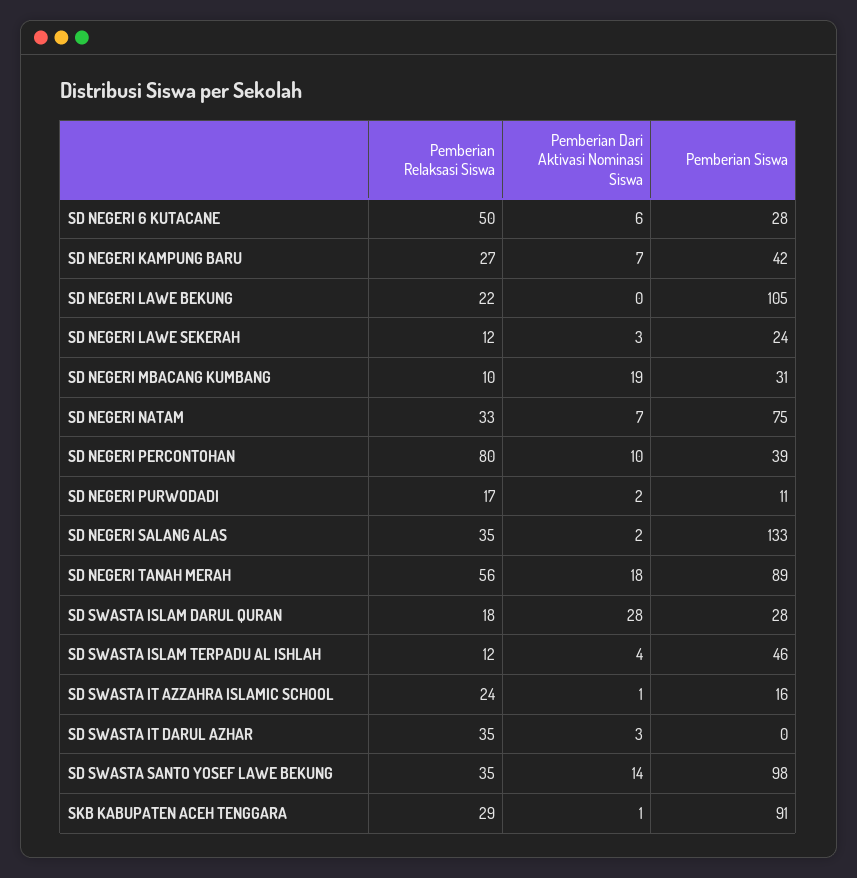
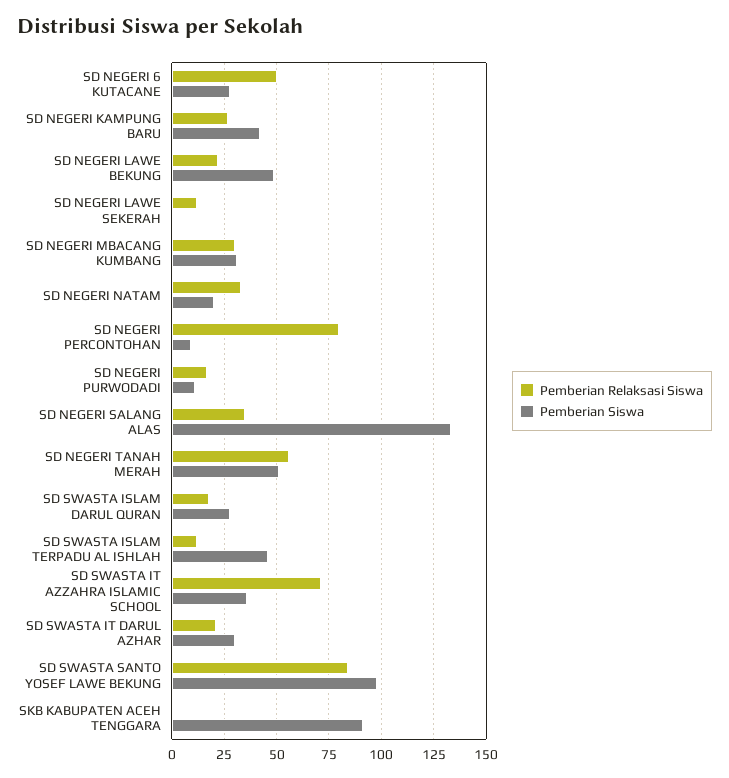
  {
    "Pemberian Relaksasi Siswa": {
      "SD NEGERI 6 KUTACANE": 50,
      "SD NEGERI KAMPUNG BARU": 27,
      "SD NEGERI LAWE BEKUNG": 22,
      "SD NEGERI LAWE SEKERAH": 12,
-     "SD NEGERI MBACANG KUMBANG": 10,
+     "SD NEGERI MBACANG KUMBANG": 30,
      "SD NEGERI NATAM": 33,
      "SD NEGERI PERCONTOHAN": 80,
      "SD NEGERI PURWODADI": 17,
      "SD NEGERI SALANG ALAS": 35,
      "SD NEGERI TANAH MERAH": 56,
      "SD SWASTA ISLAM DARUL QURAN": 18,
      "SD SWASTA ISLAM TERPADU AL ISHLAH": 12,
-     "SD SWASTA IT AZZAHRA ISLAMIC SCHOOL": 24,
+     "SD SWASTA IT AZZAHRA ISLAMIC SCHOOL": 70,
-     "SD SWASTA IT DARUL AZHAR": 35,
+     "SD SWASTA IT DARUL AZHAR": 20,
-     "SD SWASTA SANTO YOSEF LAWE BEKUNG": 35,
+     "SD SWASTA SANTO YOSEF LAWE BEKUNG": 85,
-     "SKB KABUPATEN ACEH TENGGARA": 29
+     "SKB KABUPATEN ACEH TENGGARA": 0
    },
-   "Pemberian Dari Aktivasi Nominasi Siswa": {
-     "SD NEGERI 6 KUTACANE": 6,
-     "SD NEGERI KAMPUNG BARU": 7,
-     "SD NEGERI LAWE BEKUNG": 0,
-     "SD NEGERI LAWE SEKERAH": 3,
-     "SD NEGERI MBACANG KUMBANG": 19,
-     "SD NEGERI NATAM": 7,
-     "SD NEGERI PERCONTOHAN": 10,
-     "SD NEGERI PURWODADI": 2,
-     "SD NEGERI SALANG ALAS": 2,
-     "SD NEGERI TANAH MERAH": 18,
-     "SD SWASTA ISLAM DARUL QURAN": 28,
-     "SD SWASTA ISLAM TERPADU AL ISHLAH": 4,
-     "SD SWASTA IT AZZAHRA ISLAMIC SCHOOL": 1,
-     "SD SWASTA IT DARUL AZHAR": 3,
-     "SD SWASTA SANTO YOSEF LAWE BEKUNG": 14,
-     "SKB KABUPATEN ACEH TENGGARA": 1
-   },
    "Pemberian Siswa": {
      "SD NEGERI 6 KUTACANE": 28,
      "SD NEGERI KAMPUNG BARU": 42,
-     "SD NEGERI LAWE BEKUNG": 105,
+     "SD NEGERI LAWE BEKUNG": 50,
-     "SD NEGERI LAWE SEKERAH": 24,
+     "SD NEGERI LAWE SEKERAH": 0,
      "SD NEGERI MBACANG KUMBANG": 31,
-     "SD NEGERI NATAM": 75,
+     "SD NEGERI NATAM": 20,
-     "SD NEGERI PERCONTOHAN": 39,
+     "SD NEGERI PERCONTOHAN": 10,
      "SD NEGERI PURWODADI": 11,
      "SD NEGERI SALANG ALAS": 133,
-     "SD NEGERI TANAH MERAH": 89,
+     "SD NEGERI TANAH MERAH": 50,
      "SD SWASTA ISLAM DARUL QURAN": 28,
      "SD SWASTA ISLAM TERPADU AL ISHLAH": 46,
-     "SD SWASTA IT AZZAHRA ISLAMIC SCHOOL": 16,
+     "SD SWASTA IT AZZAHRA ISLAMIC SCHOOL": 35,
-     "SD SWASTA IT DARUL AZHAR": 0,
+     "SD SWASTA IT DARUL AZHAR": 30,
      "SD SWASTA SANTO YOSEF LAWE BEKUNG": 98,
      "SKB KABUPATEN ACEH TENGGARA": 91
    }
  }

